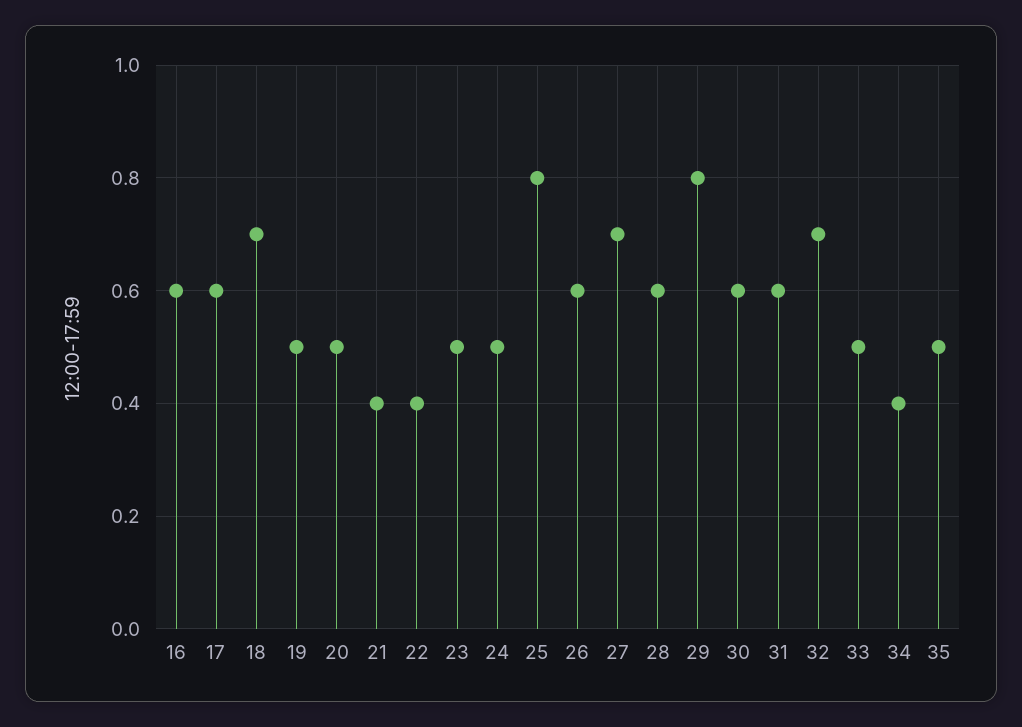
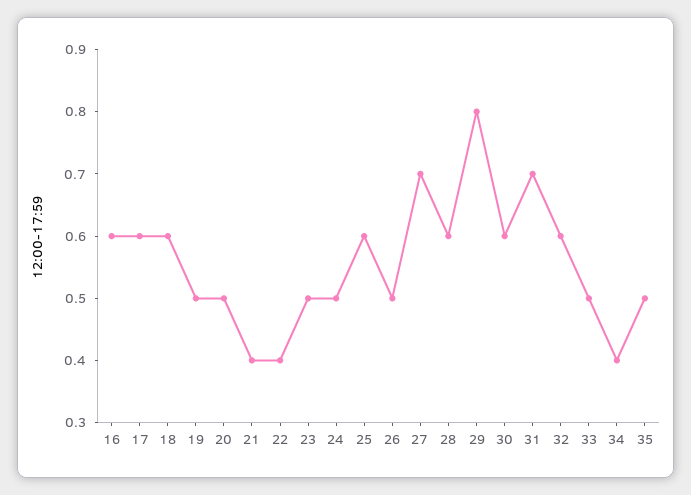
  {
    "16": 0.6,
    "17": 0.6,
-   "18": 0.7,
+   "18": 0.6,
    "19": 0.5,
    "20": 0.5,
    "21": 0.4,
    "22": 0.4,
    "23": 0.5,
    "24": 0.5,
-   "25": 0.8,
+   "25": 0.6,
-   "26": 0.6,
+   "26": 0.5,
    "27": 0.7,
    "28": 0.6,
    "29": 0.8,
    "30": 0.6,
-   "31": 0.6,
+   "31": 0.7,
-   "32": 0.7,
+   "32": 0.6,
    "33": 0.5,
    "34": 0.4,
    "35": 0.5
  }

